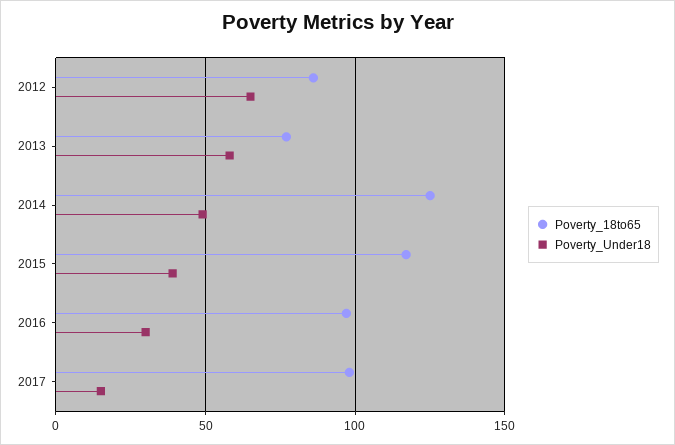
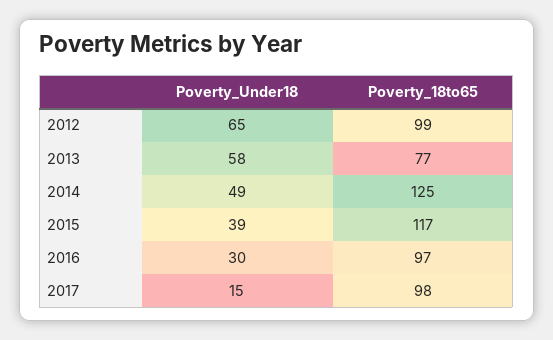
  {
    "Poverty_18to65": {
-     "2012": 85,
+     "2012": 99,
      "2013": 77,
      "2014": 125,
      "2015": 117,
      "2016": 97,
      "2017": 98
    },
    "Poverty_Under18": {
      "2012": 65,
      "2013": 58,
      "2014": 49,
      "2015": 39,
      "2016": 30,
      "2017": 15
    }
  }

